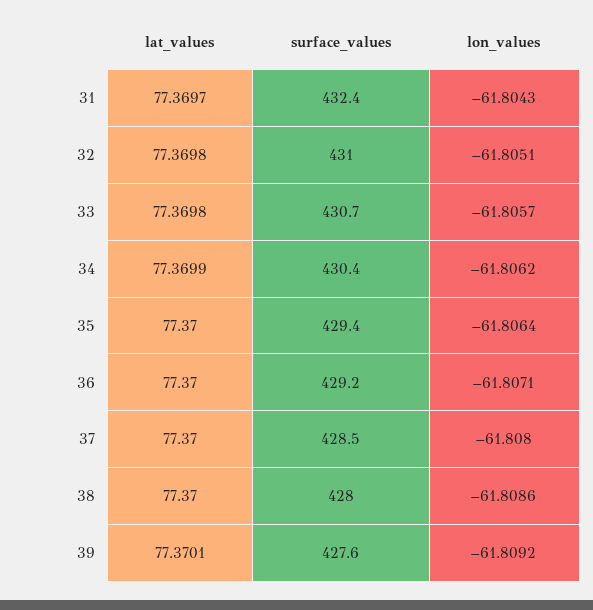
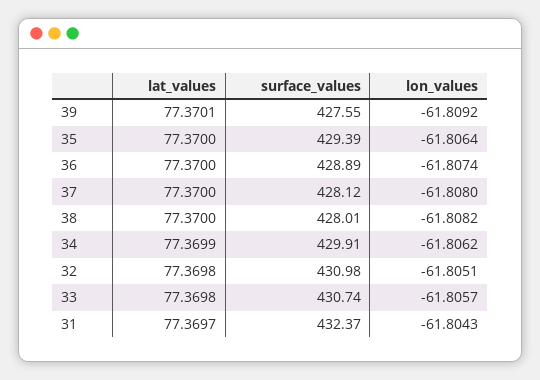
  {
    "lat_values": {
      "31": 77.3697,
      "32": 77.3698,
      "33": 77.3698,
      "34": 77.3699,
      "35": 77.37,
      "36": 77.37,
      "37": 77.37,
      "38": 77.37,
      "39": 77.3701
    },
    "surface_values": {
      "31": 432.37,
      "32": 430.98,
      "33": 430.74,
-     "34": 430.4,
+     "34": 429.91,
      "35": 429.39,
-     "36": 429.2,
+     "36": 428.89,
-     "37": 428.5,
+     "37": 428.12,
      "38": 428.01,
      "39": 427.55
    },
    "lon_values": {
      "31": -61.8043,
      "32": -61.8051,
      "33": -61.8057,
      "34": -61.8062,
      "35": -61.8064,
-     "36": -61.8071,
+     "36": -61.8074,
      "37": -61.808,
-     "38": -61.8086,
+     "38": -61.8082,
      "39": -61.8092
    }
  }

